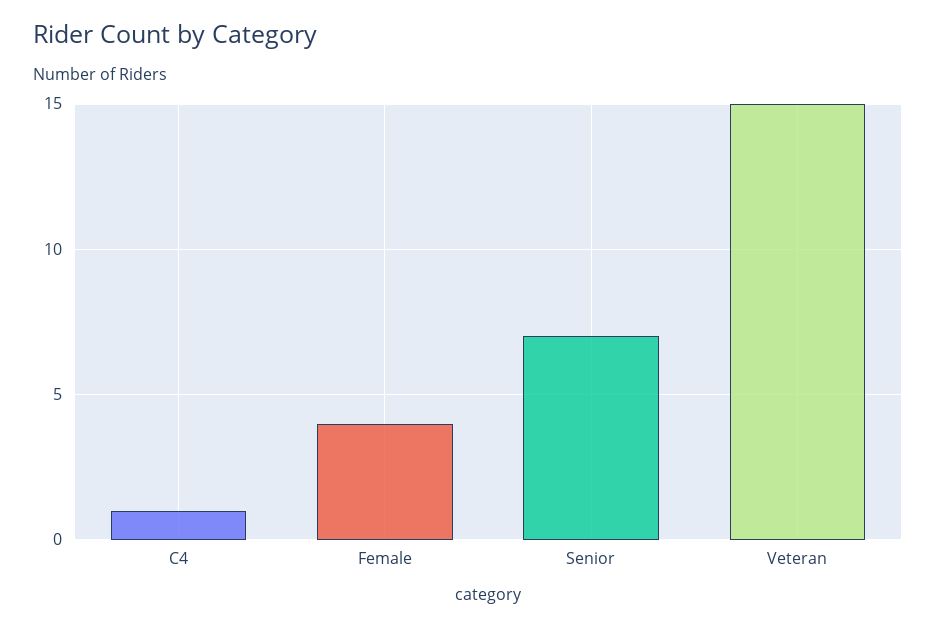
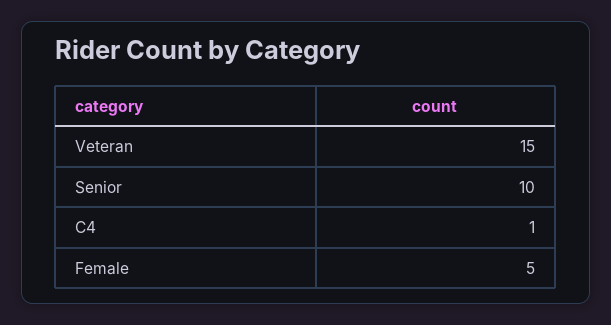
  {
    "C4": 1,
-   "Female": 4,
+   "Female": 5,
-   "Senior": 7,
+   "Senior": 10,
    "Veteran": 15
  }

